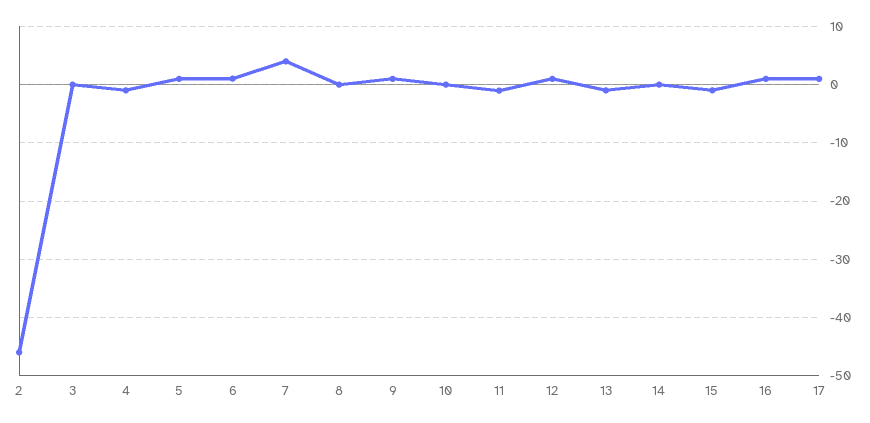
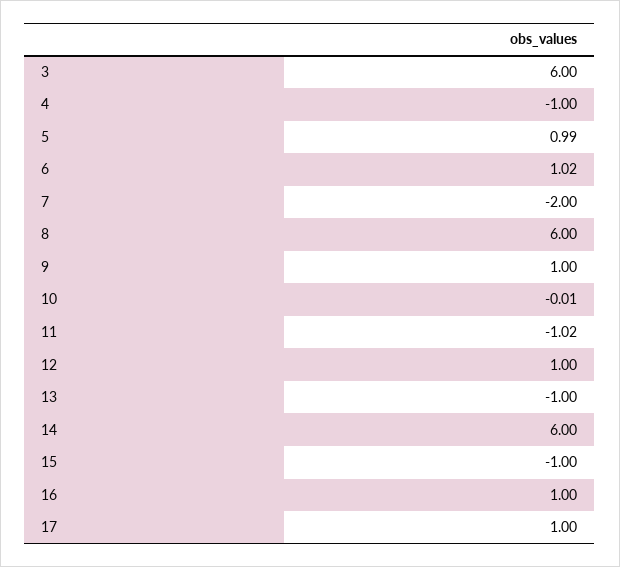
  {
-   "2": -46,
-   "3": 0,
+   "3": 6,
    "4": -1,
    "5": 0.99,
    "6": 1.02,
-   "7": 4,
+   "7": -2,
-   "8": 0,
+   "8": 6,
    "9": 1,
    "10": -0.01,
    "11": -1.02,
    "12": 1,
    "13": -1,
-   "14": 0,
+   "14": 6,
    "15": -1,
    "16": 1,
    "17": 1
  }

